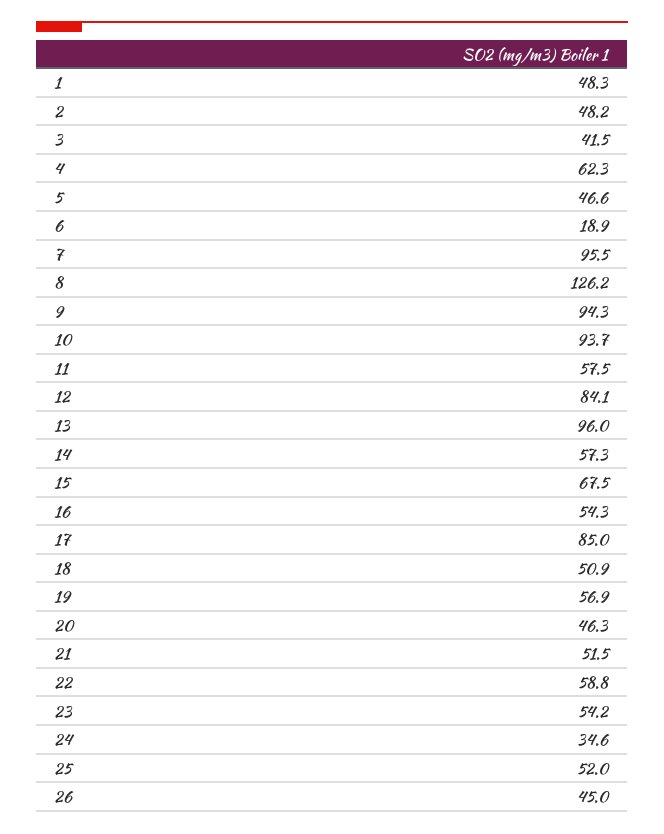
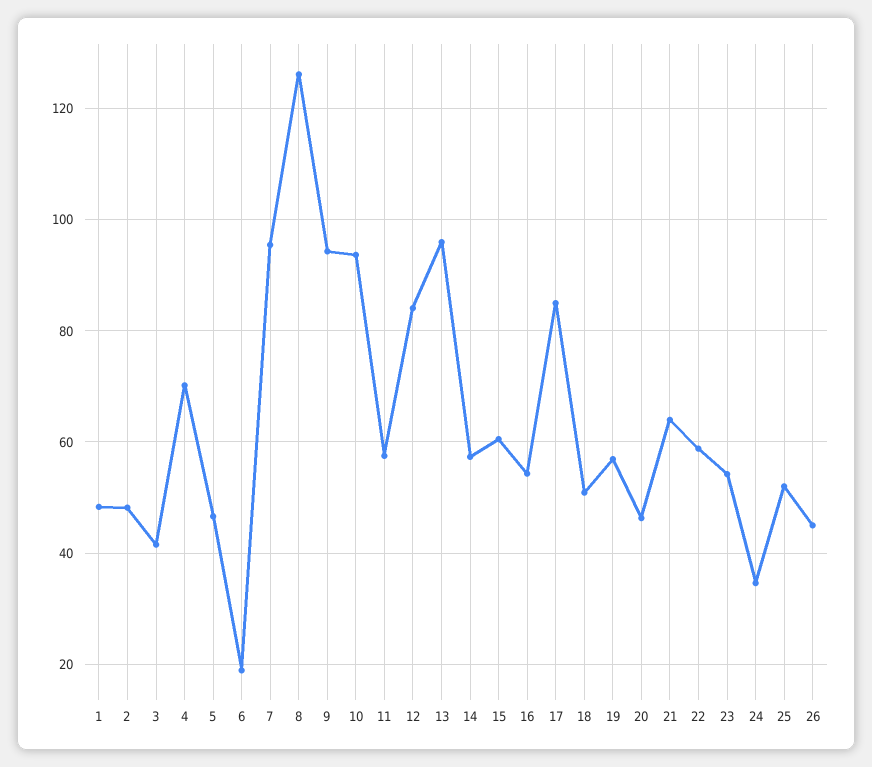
  {
    "1": 48.3,
    "2": 48.2,
    "3": 41.5,
-   "4": 62.3,
+   "4": 70,
    "5": 46.6,
    "6": 18.9,
    "7": 95.5,
    "8": 126.2,
    "9": 94.3,
    "10": 93.7,
    "11": 57.5,
    "12": 84.1,
    "13": 96,
    "14": 57.3,
-   "15": 67.5,
+   "15": 60,
    "16": 54.3,
    "17": 85,
    "18": 50.9,
    "19": 56.9,
    "20": 46.3,
-   "21": 51.5,
+   "21": 64,
    "22": 58.8,
    "23": 54.2,
    "24": 34.6,
    "25": 52,
    "26": 45
  }

